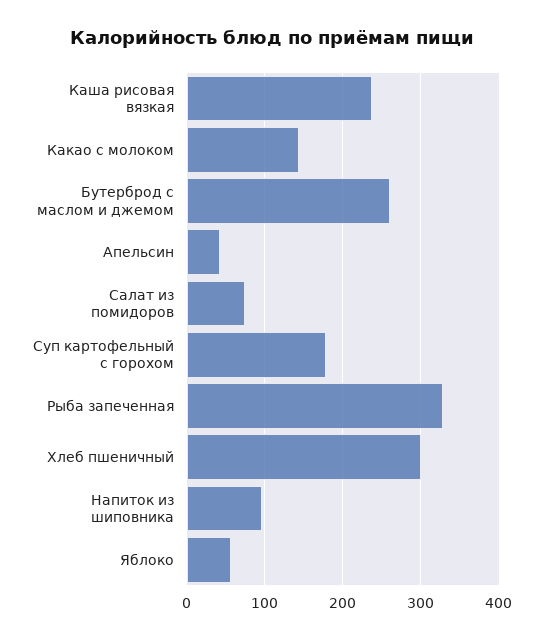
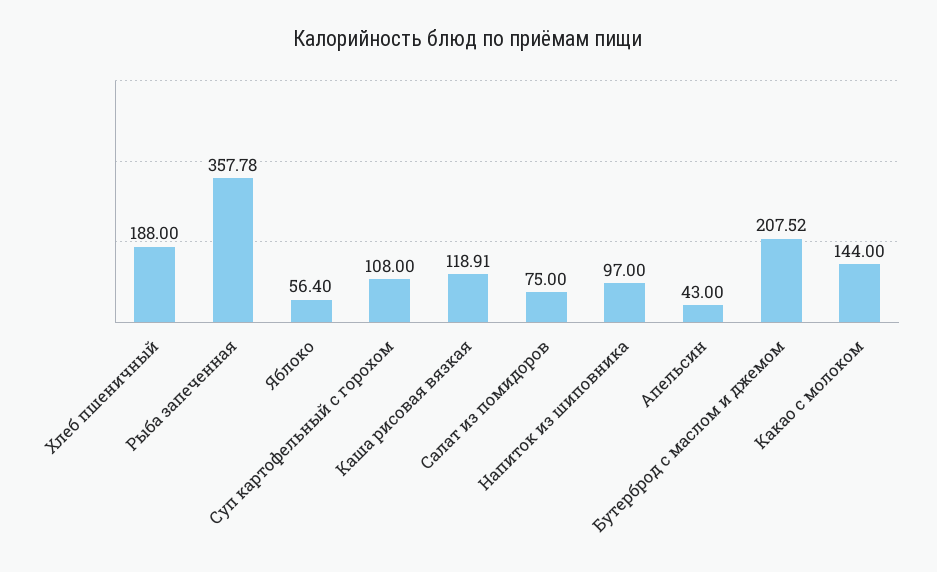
  {
-   "Каша рисовая вязкая": 240,
+   "Каша рисовая вязкая": 118.91,
    "Какао с молоком": 144,
-   "Бутерброд с маслом и джемом": 260,
+   "Бутерброд с маслом и джемом": 207.52,
    "Апельсин": 43,
    "Салат из помидоров": 75,
-   "Суп картофельный с горохом": 180,
+   "Суп картофельный с горохом": 108,
-   "Рыба запеченная": 330,
+   "Рыба запеченная": 357.78,
-   "Хлеб пшеничный": 300,
+   "Хлеб пшеничный": 188,
    "Напиток из шиповника": 97,
    "Яблоко": 56.4
  }

